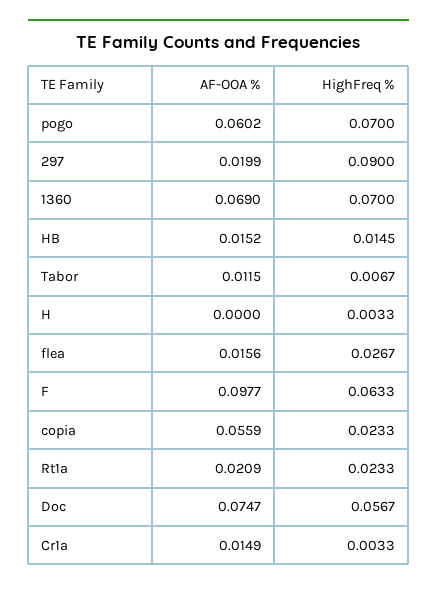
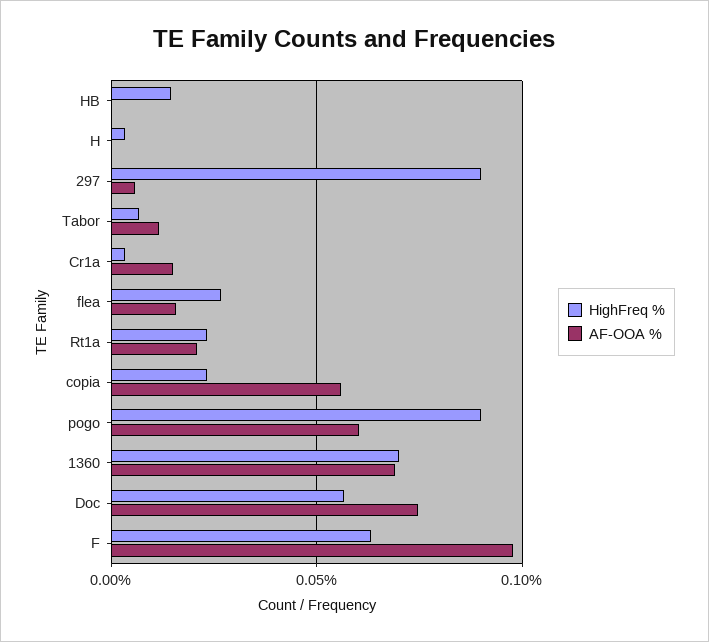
  {
    "AF-OOA %": {
      "pogo": 0.0602,
-     "297": 0.0199,
+     "297": 0.005,
      "1360": 0.069,
-     "HB": 0.0152,
+     "HB": 0,
      "Tabor": 0.0115,
      "H": 0,
      "flea": 0.0156,
      "F": 0.0977,
      "copia": 0.0559,
      "Rt1a": 0.0209,
      "Doc": 0.0747,
      "Cr1a": 0.0149
    },
    "HighFreq %": {
-     "pogo": 0.07,
+     "pogo": 0.09,
      "297": 0.09,
      "1360": 0.07,
      "HB": 0.0145,
      "Tabor": 0.0067,
      "H": 0.0033,
      "flea": 0.0267,
      "F": 0.0633,
      "copia": 0.0233,
      "Rt1a": 0.0233,
      "Doc": 0.0567,
      "Cr1a": 0.0033
    }
  }

